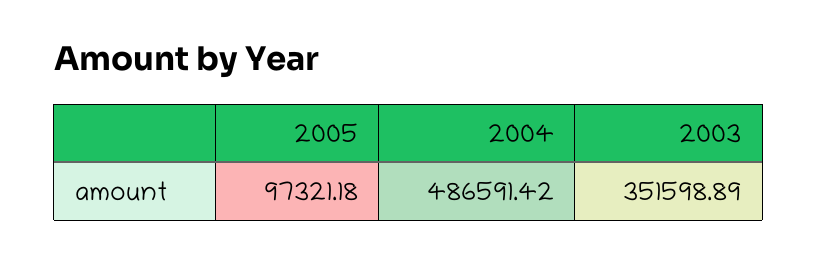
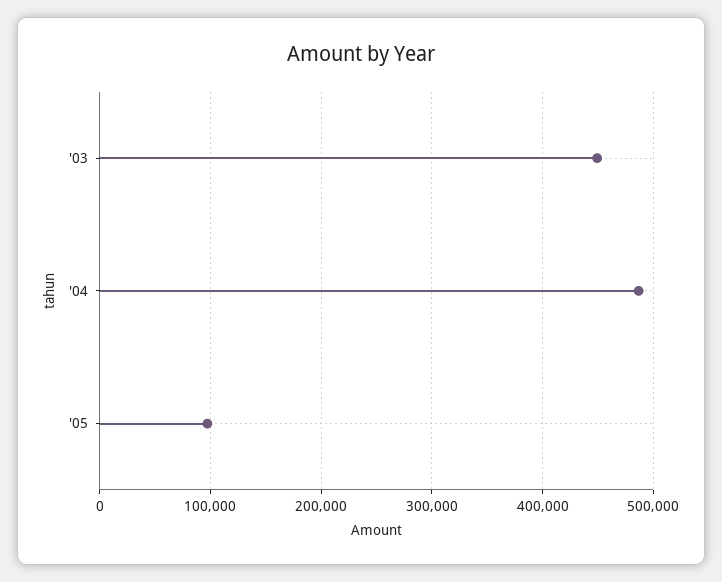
  {
    "2005": 97321.18,
    "2004": 486591.42,
-   "2003": 351598.89
+   "2003": 450000
  }

